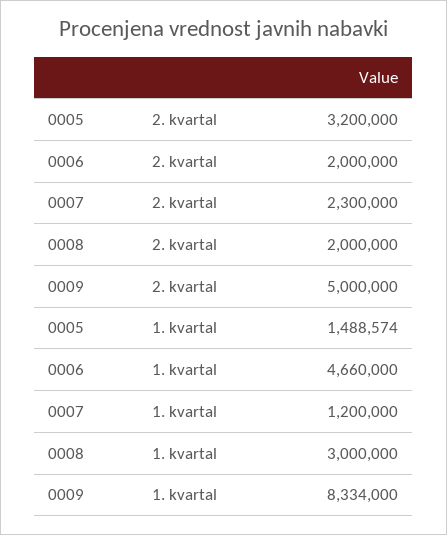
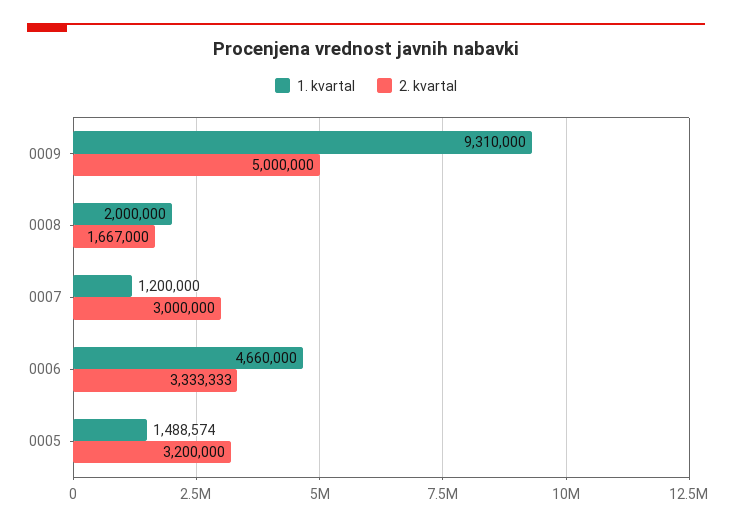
  {
    "2. kvartal": {
      "0005": 3200000,
-     "0006": 2000000,
+     "0006": 3333333,
-     "0007": 2300000,
+     "0007": 3000000,
-     "0008": 2000000,
+     "0008": 1667000,
      "0009": 5000000
    },
    "1. kvartal": {
      "0005": 1488574,
      "0006": 4660000,
      "0007": 1200000,
-     "0008": 3000000,
+     "0008": 2000000,
-     "0009": 8334000
+     "0009": 9310000
    }
  }

